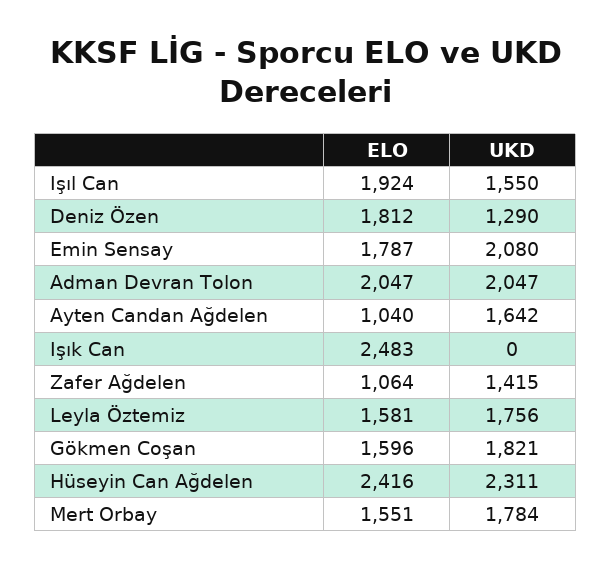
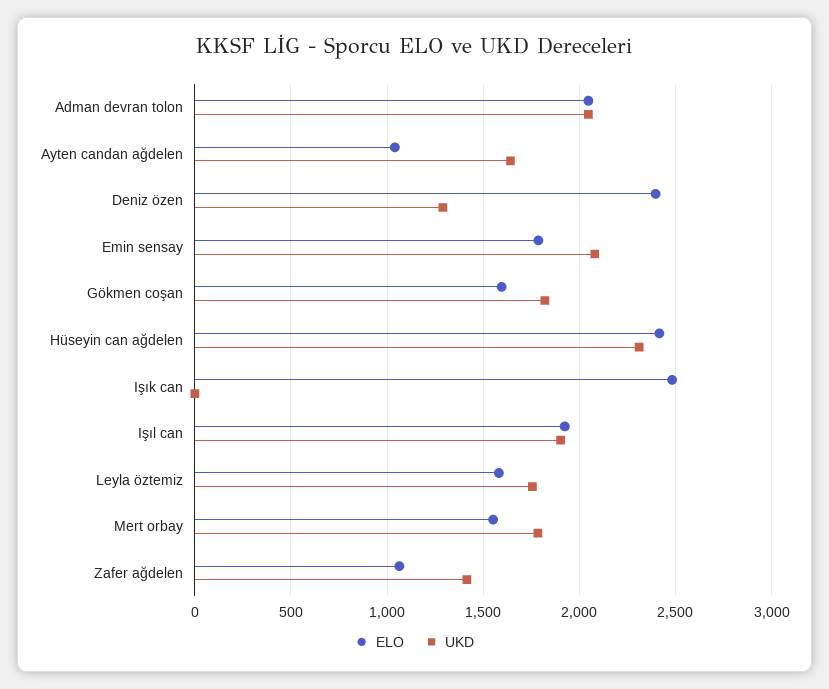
  {
    "ELO": {
      "Işıl Can": 1924,
-     "Deniz Özen": 1812,
+     "Deniz Özen": 2400,
      "Emin Sensay": 1787,
      "Adman Devran Tolon": 2047,
      "Ayten Candan Ağdelen": 1040,
      "Işık Can": 2483,
      "Zafer Ağdelen": 1064,
      "Leyla Öztemiz": 1581,
      "Gökmen Coşan": 1596,
      "Hüseyin Can Ağdelen": 2416,
      "Mert Orbay": 1551
    },
    "UKD": {
-     "Işıl Can": 1550,
+     "Işıl Can": 1900,
      "Deniz Özen": 1290,
      "Emin Sensay": 2080,
      "Adman Devran Tolon": 2047,
      "Ayten Candan Ağdelen": 1642,
      "Işık Can": 0,
      "Zafer Ağdelen": 1415,
      "Leyla Öztemiz": 1756,
      "Gökmen Coşan": 1821,
      "Hüseyin Can Ağdelen": 2311,
      "Mert Orbay": 1784
    }
  }

